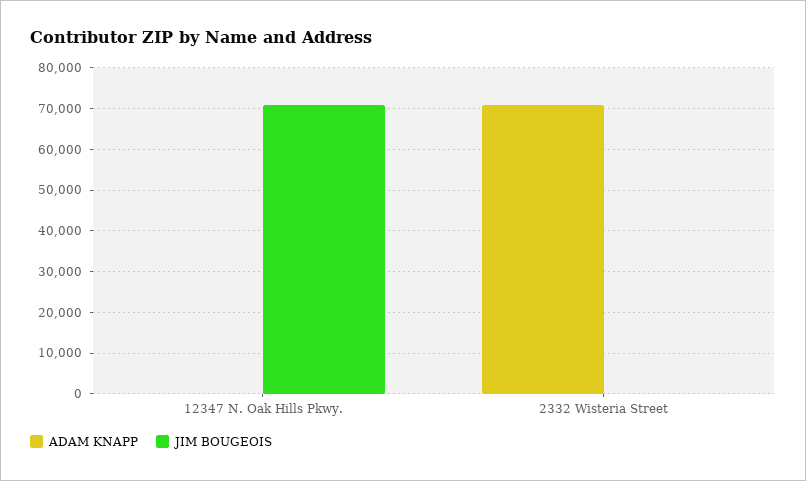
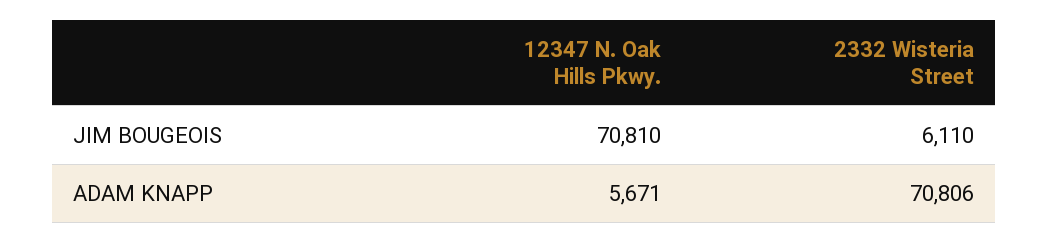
  {
    "ADAM KNAPP": {
-     "12347 N. Oak Hills Pkwy.": 0,
+     "12347 N. Oak Hills Pkwy.": 5671,
      "2332 Wisteria Street": 70806
    },
    "JIM BOUGEOIS": {
      "12347 N. Oak Hills Pkwy.": 70810,
-     "2332 Wisteria Street": 0
+     "2332 Wisteria Street": 6110
    }
  }

